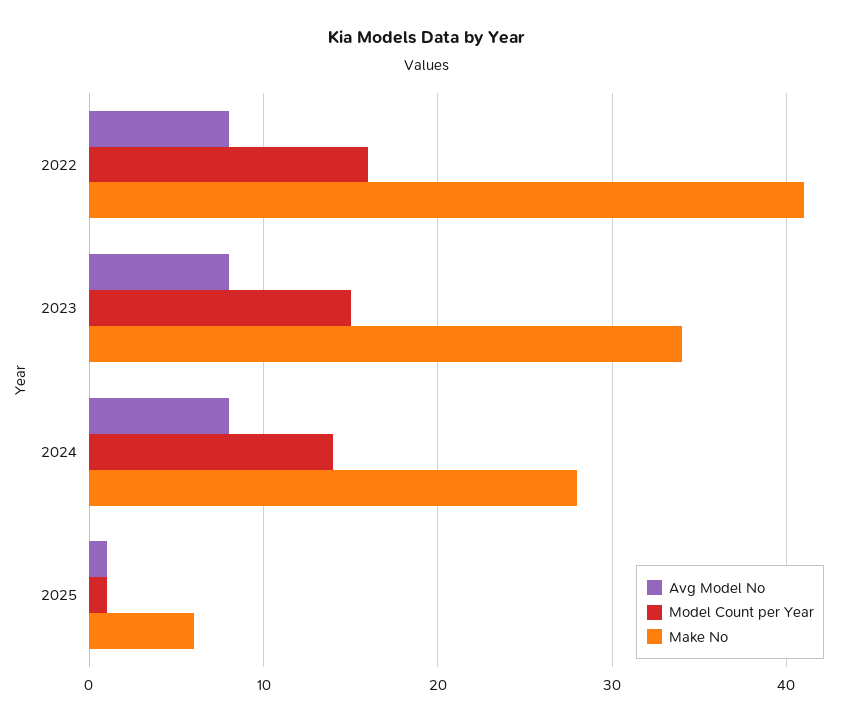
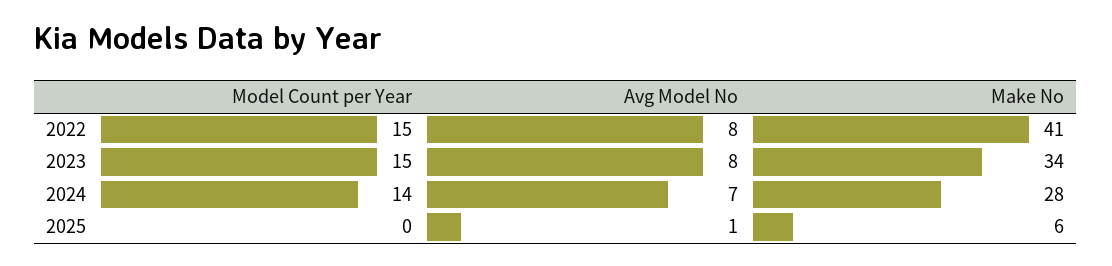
  {
    "Avg Model No": {
      "2022": 8,
      "2023": 8,
-     "2024": 8,
+     "2024": 7,
      "2025": 1
    },
    "Model Count per Year": {
-     "2022": 16,
+     "2022": 15,
      "2023": 15,
      "2024": 14,
-     "2025": 1
+     "2025": 0
    },
    "Make No": {
      "2022": 41,
      "2023": 34,
      "2024": 28,
      "2025": 6
    }
  }

